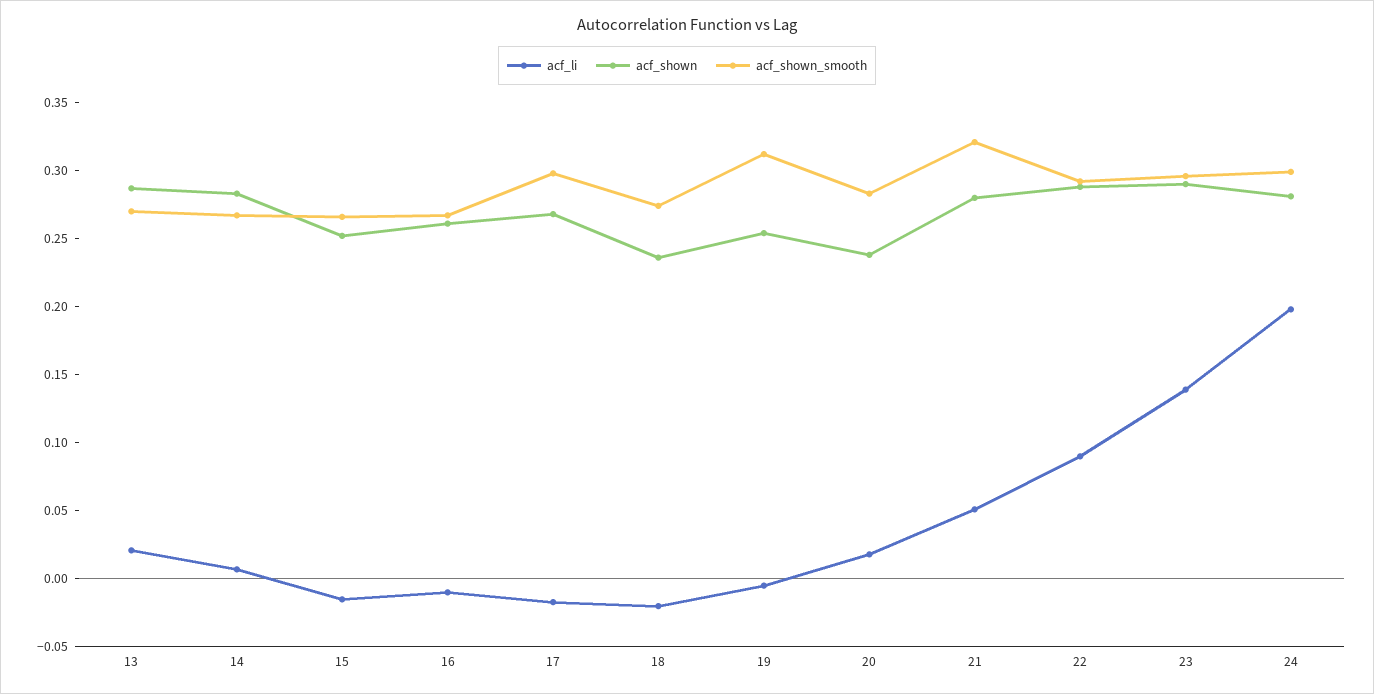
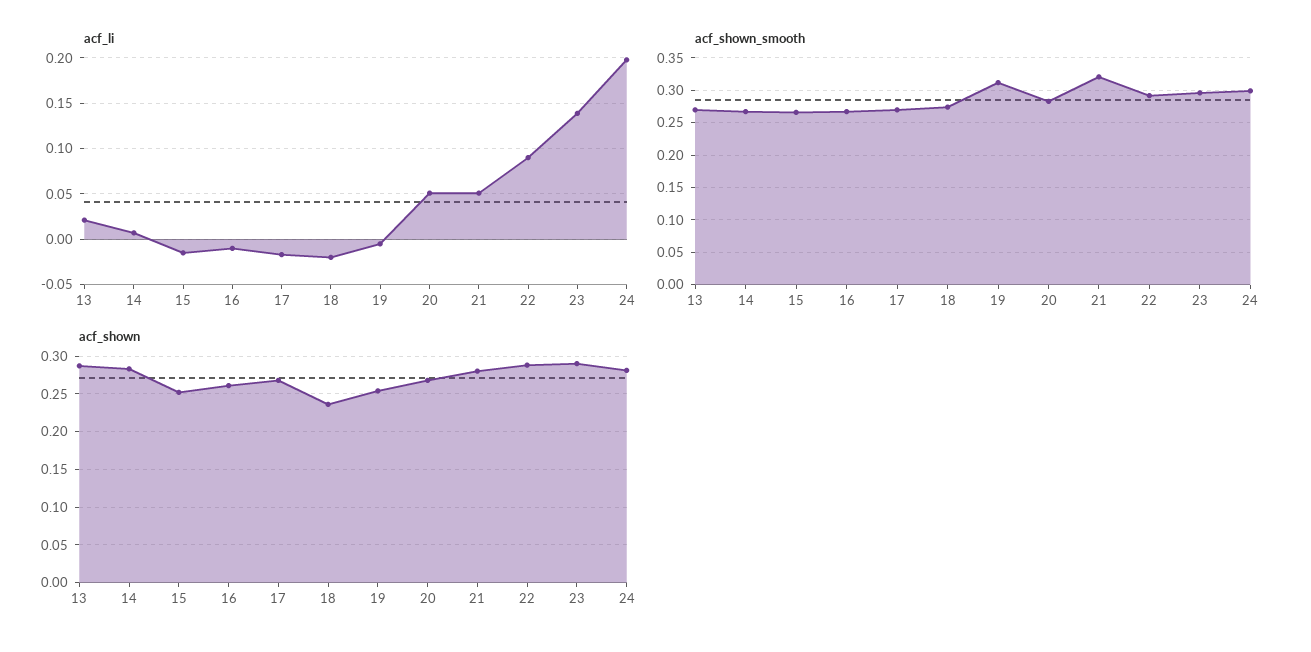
  {
    "acf_li": {
      "13": 0.02,
      "14": 0.01,
      "15": -0.02,
      "16": -0.01,
      "17": -0.02,
      "18": -0.02,
      "19": -0.01,
-     "20": 0.02,
+     "20": 0.05,
      "21": 0.05,
      "22": 0.09,
      "23": 0.14,
      "24": 0.2
    },
    "acf_shown": {
      "13": 0.29,
      "14": 0.28,
      "15": 0.25,
      "16": 0.26,
      "17": 0.27,
      "18": 0.24,
      "19": 0.25,
-     "20": 0.24,
+     "20": 0.27,
      "21": 0.28,
      "22": 0.29,
      "23": 0.29,
      "24": 0.28
    },
    "acf_shown_smooth": {
      "13": 0.27,
      "14": 0.27,
      "15": 0.27,
      "16": 0.27,
-     "17": 0.3,
+     "17": 0.27,
      "18": 0.27,
      "19": 0.31,
      "20": 0.28,
      "21": 0.32,
      "22": 0.29,
      "23": 0.3,
      "24": 0.3
    }
  }

